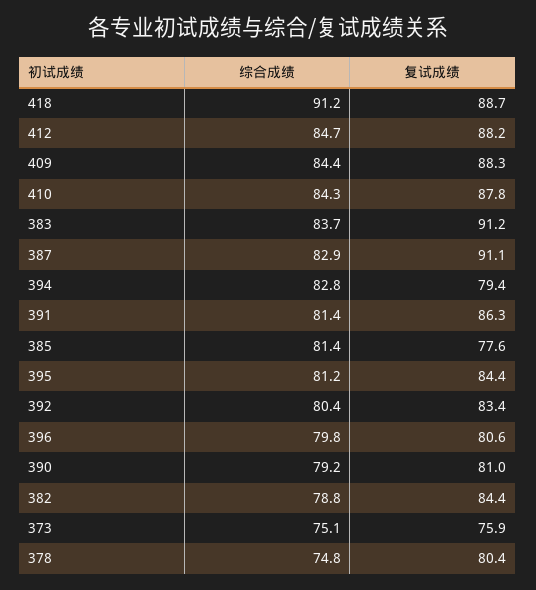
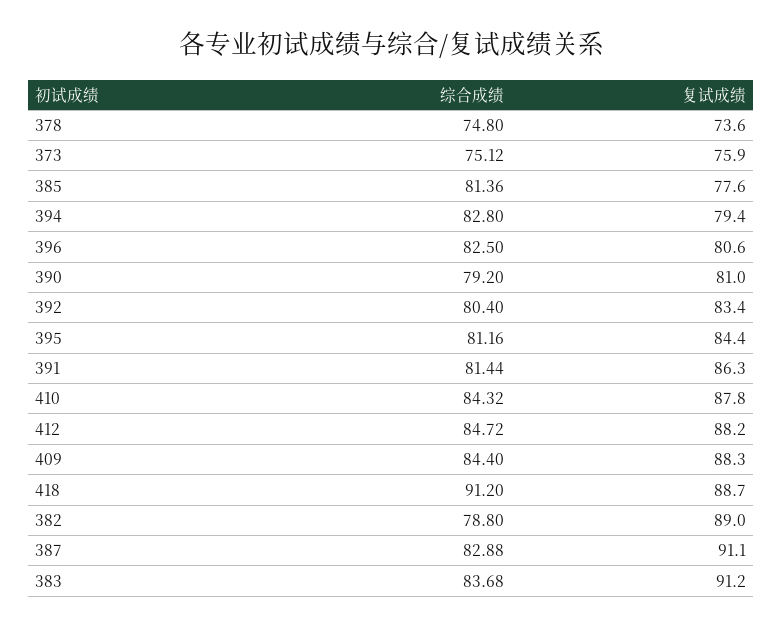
  {
    "综合成绩": {
      "418": 91.2,
      "412": 84.72,
      "409": 84.4,
      "410": 84.32,
      "383": 83.68,
      "387": 82.88,
      "394": 82.8,
      "391": 81.44,
      "385": 81.36,
      "395": 81.16,
      "392": 80.4,
-     "396": 79.8,
+     "396": 82.5,
      "390": 79.2,
      "382": 78.8,
      "373": 75.12,
      "378": 74.8
    },
    "复试成绩": {
      "418": 88.7,
      "412": 88.2,
      "409": 88.3,
      "410": 87.8,
      "383": 91.2,
      "387": 91.1,
      "394": 79.4,
      "391": 86.3,
      "385": 77.6,
      "395": 84.4,
      "392": 83.4,
      "396": 80.6,
      "390": 81,
-     "382": 84.4,
+     "382": 89,
      "373": 75.9,
-     "378": 80.4
+     "378": 73.6
    }
  }

